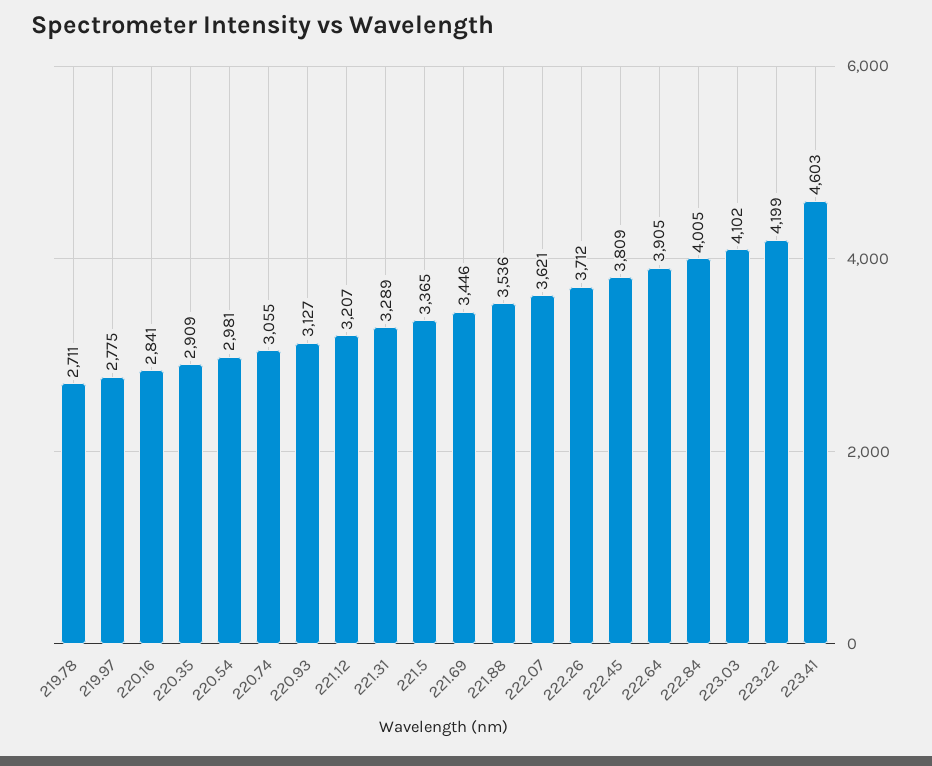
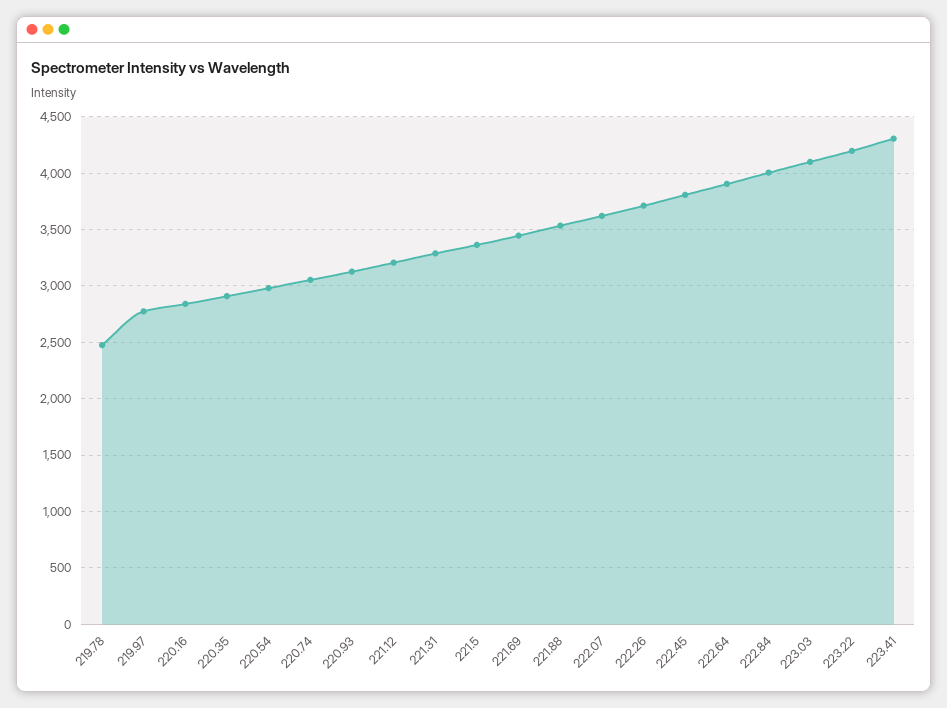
  {
-   "219.78": 2711,
+   "219.78": 2500,
    "219.97": 2775,
    "220.16": 2841,
    "220.35": 2909,
    "220.54": 2981,
    "220.74": 3055,
    "220.93": 3127,
    "221.12": 3207,
    "221.31": 3289,
    "221.5": 3365,
    "221.69": 3446,
    "221.88": 3536,
    "222.07": 3621,
    "222.26": 3712,
    "222.45": 3809,
    "222.64": 3905,
    "222.84": 4005,
    "223.03": 4102,
    "223.22": 4199,
-   "223.41": 4603
+   "223.41": 4300
  }

